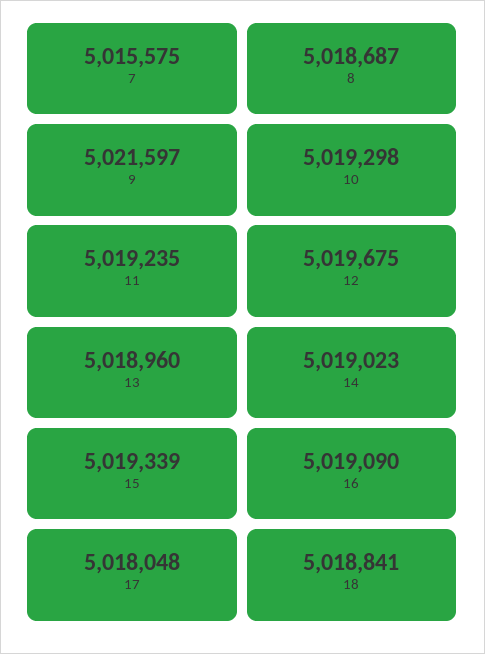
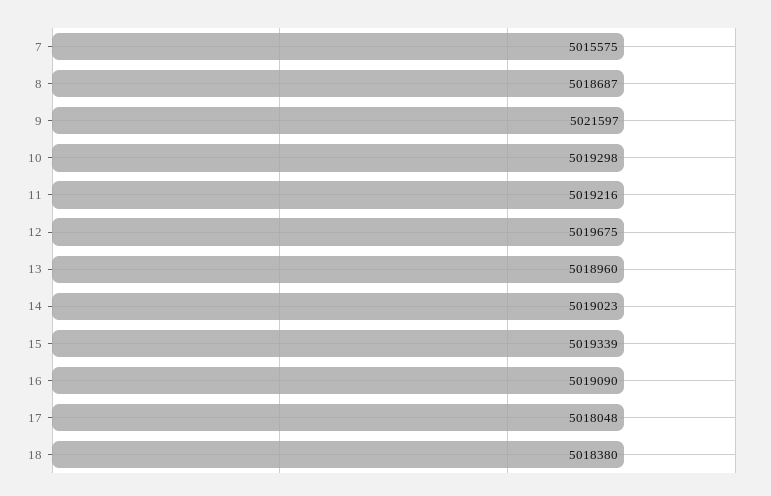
  {
    "7": 5015575,
    "8": 5018687,
    "9": 5021597,
    "10": 5019298,
-   "11": 5019235,
+   "11": 5019216,
    "12": 5019675,
    "13": 5018960,
    "14": 5019023,
    "15": 5019339,
    "16": 5019090,
    "17": 5018048,
-   "18": 5018841
+   "18": 5018380
  }

